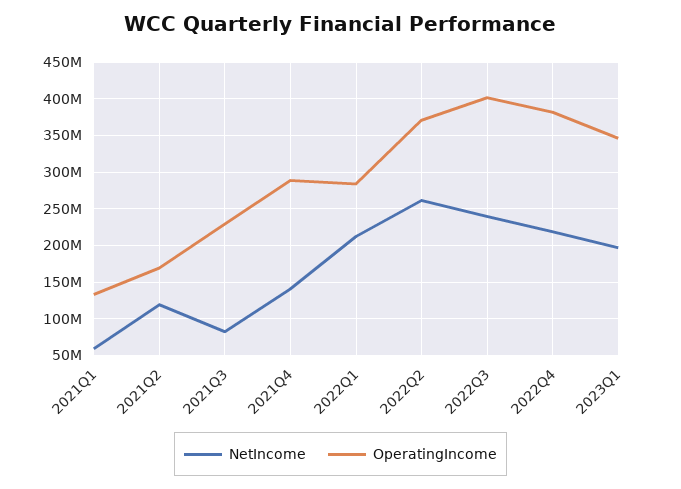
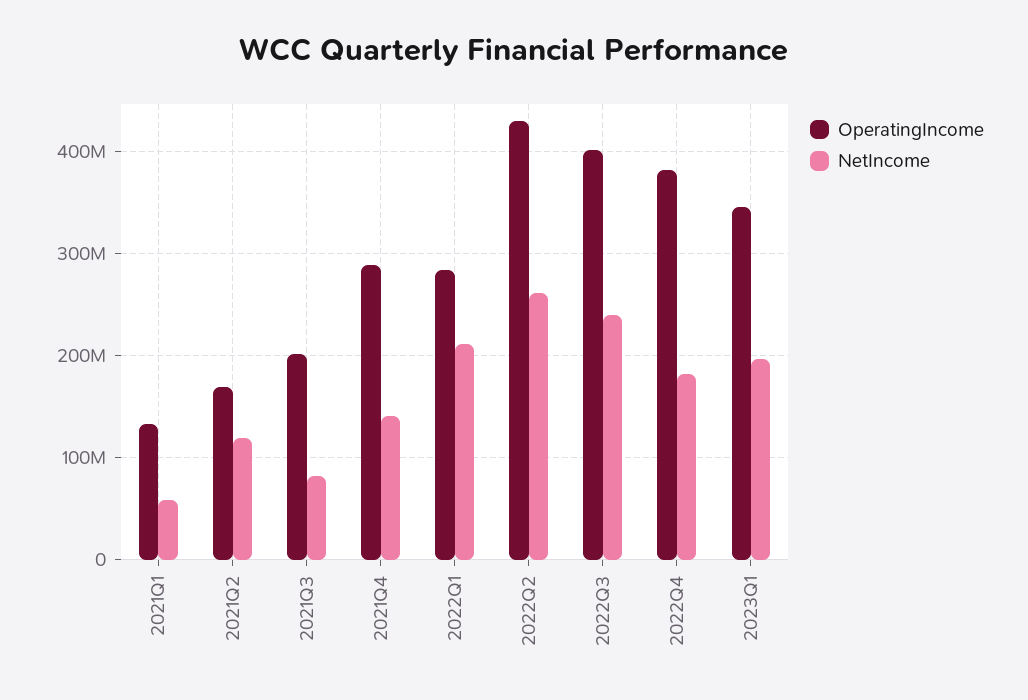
  {
    "NetIncome": {
      "2021Q1": 60000000,
      "2021Q2": 120000000,
      "2021Q3": 80000000,
      "2021Q4": 140000000,
      "2022Q1": 210000000,
      "2022Q2": 260000000,
      "2022Q3": 240000000,
-     "2022Q4": 220000000,
+     "2022Q4": 180000000,
      "2023Q1": 200000000
    },
    "OperatingIncome": {
      "2021Q1": 130000000,
      "2021Q2": 170000000,
-     "2021Q3": 230000000,
+     "2021Q3": 200000000,
      "2021Q4": 290000000,
      "2022Q1": 280000000,
-     "2022Q2": 370000000,
+     "2022Q2": 430000000,
      "2022Q3": 400000000,
      "2022Q4": 380000000,
      "2023Q1": 350000000
    }
  }

